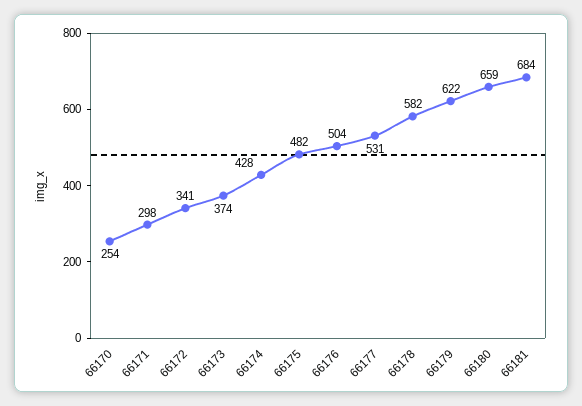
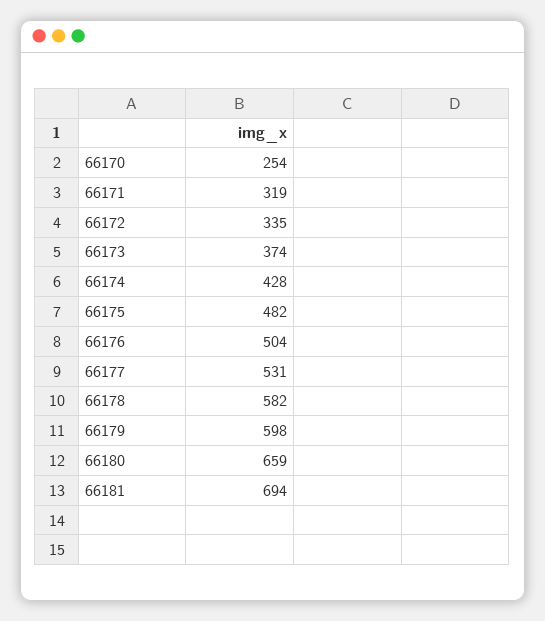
  {
    "66170": 254,
-   "66171": 298,
+   "66171": 319,
-   "66172": 341,
+   "66172": 335,
    "66173": 374,
    "66174": 428,
    "66175": 482,
    "66176": 504,
    "66177": 531,
    "66178": 582,
-   "66179": 622,
+   "66179": 598,
    "66180": 659,
-   "66181": 684
+   "66181": 694
  }

